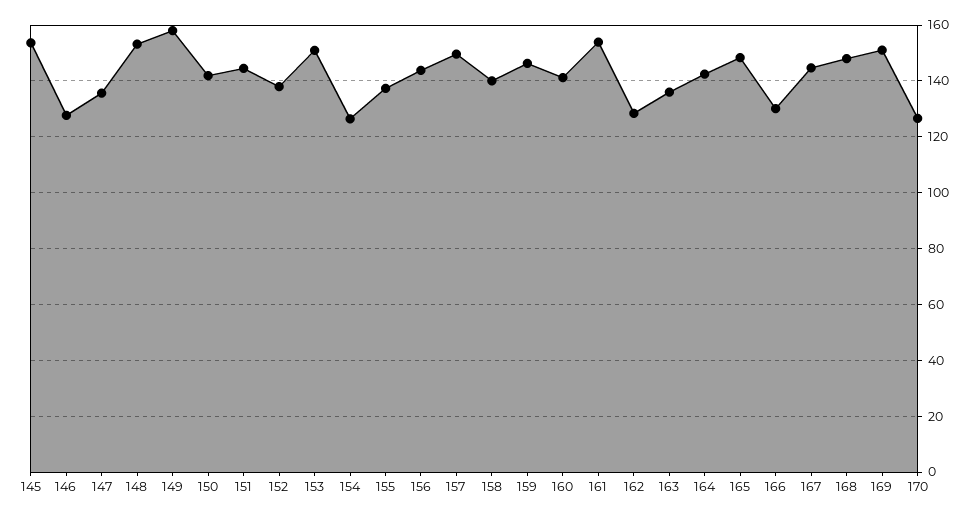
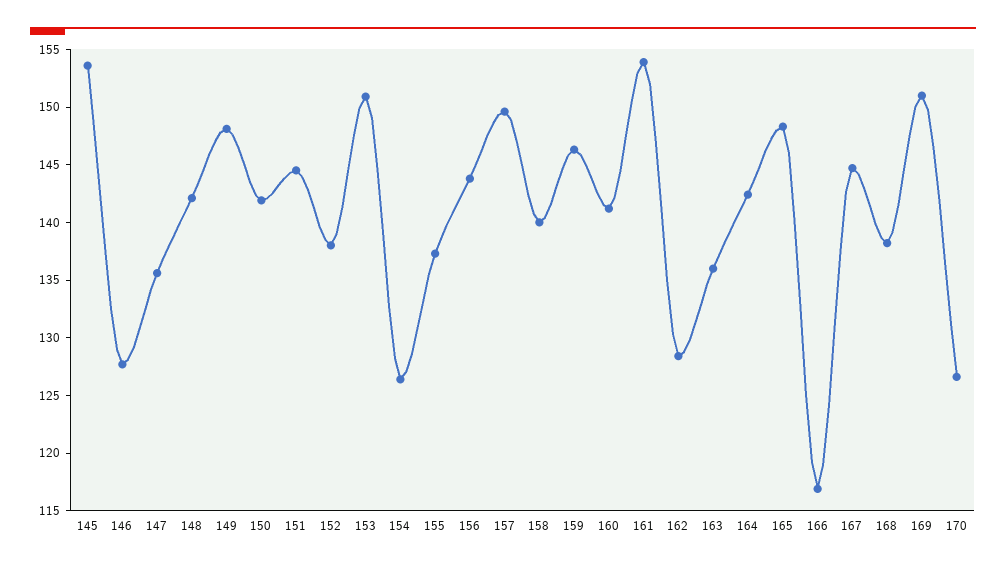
  {
    "145": 154,
    "146": 128,
    "147": 136,
-   "148": 152.5,
+   "148": 142,
-   "149": 157.5,
+   "149": 148,
    "150": 142,
    "151": 145,
    "152": 138,
    "153": 151,
    "154": 126,
    "155": 137,
    "156": 144,
    "157": 150,
    "158": 140,
    "159": 146,
    "160": 141,
    "161": 154,
    "162": 128,
    "163": 136,
    "164": 142,
    "165": 148,
-   "166": 130,
+   "166": 117,
    "167": 145,
-   "168": 147.5,
+   "168": 138,
    "169": 151,
    "170": 127
  }

